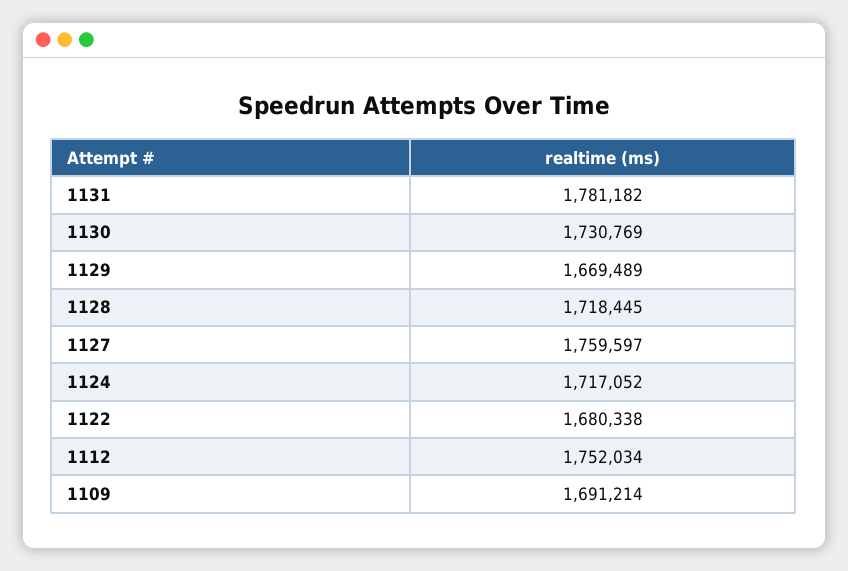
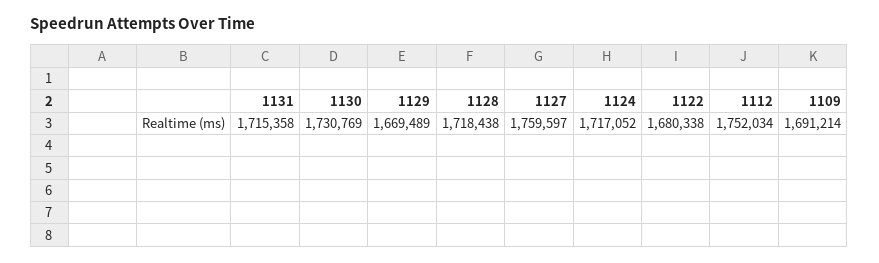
  {
-   "1131": 1781182,
+   "1131": 1715358,
    "1130": 1730769,
    "1129": 1669489,
-   "1128": 1718445,
+   "1128": 1718438,
    "1127": 1759597,
    "1124": 1717052,
    "1122": 1680338,
    "1112": 1752034,
    "1109": 1691214
  }

